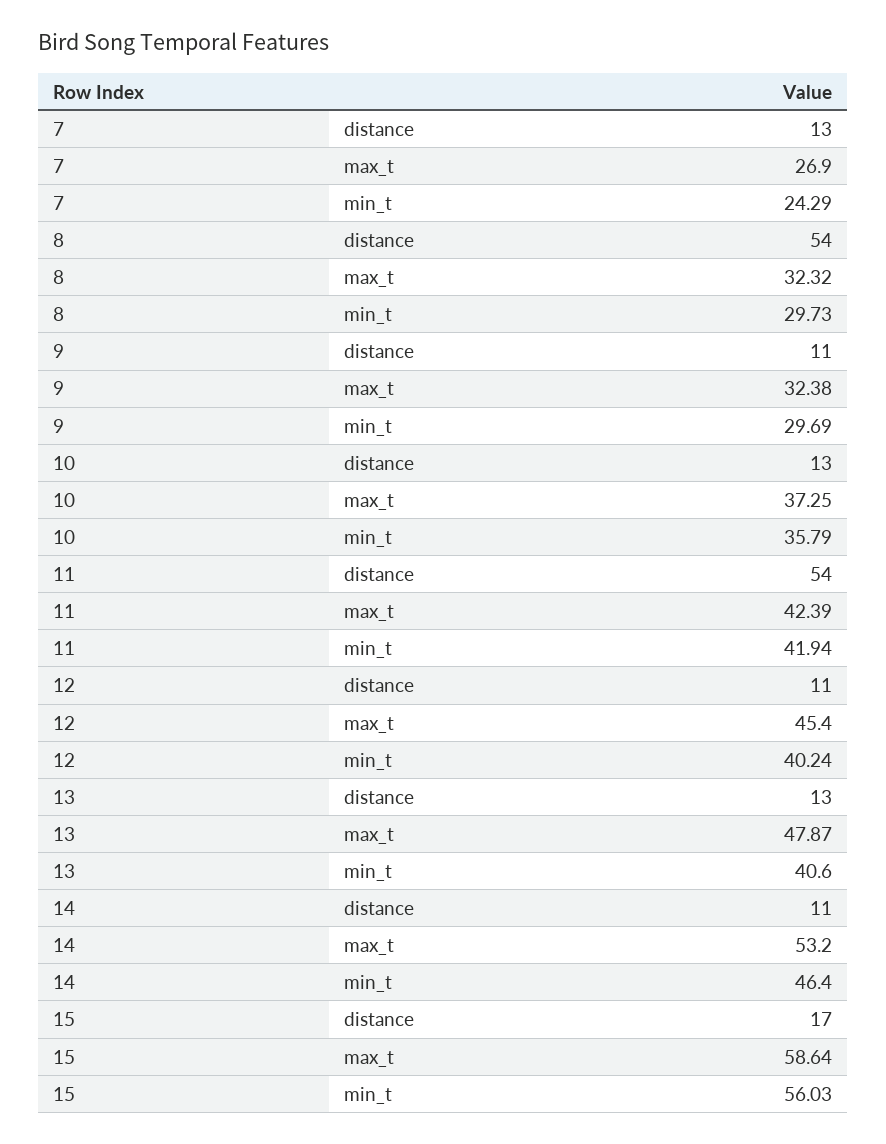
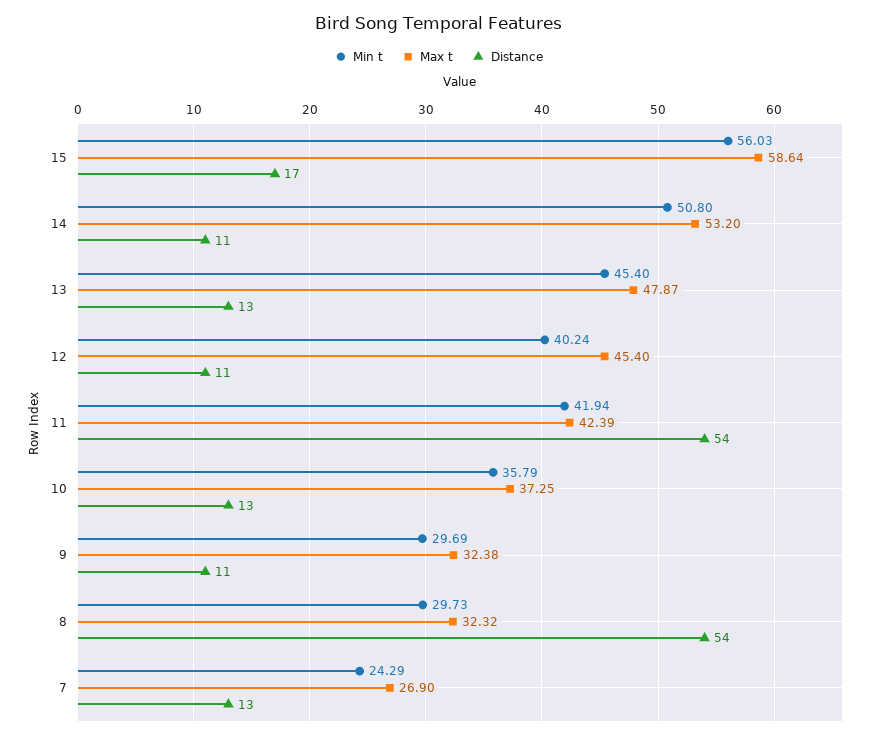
  {
    "distance": {
      "7": 13,
      "8": 54,
      "9": 11,
      "10": 13,
      "11": 54,
      "12": 11,
      "13": 13,
      "14": 11,
      "15": 17
    },
    "max_t": {
      "7": 26.9,
      "8": 32.32,
      "9": 32.38,
      "10": 37.25,
      "11": 42.39,
      "12": 45.4,
      "13": 47.87,
      "14": 53.2,
      "15": 58.64
    },
    "min_t": {
      "7": 24.29,
      "8": 29.73,
      "9": 29.69,
      "10": 35.79,
      "11": 41.94,
      "12": 40.24,
-     "13": 40.6,
+     "13": 45.4,
-     "14": 46.4,
+     "14": 50.8,
      "15": 56.03
    }
  }

